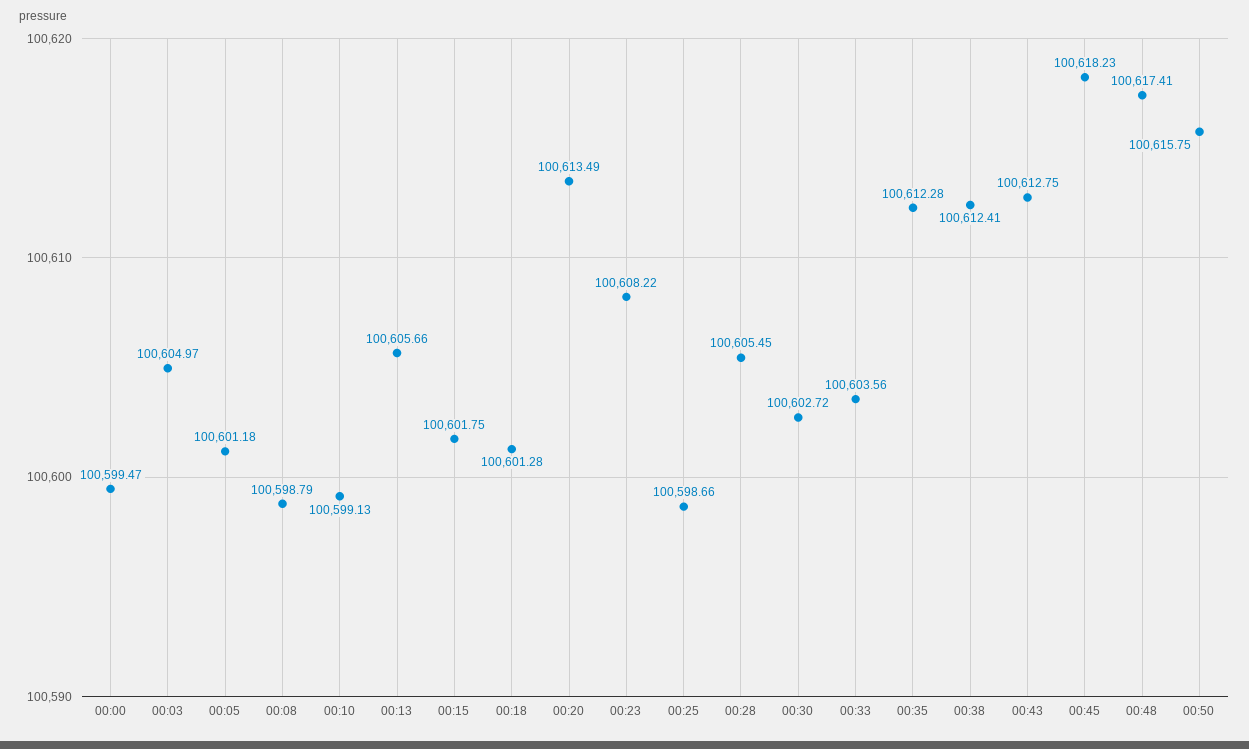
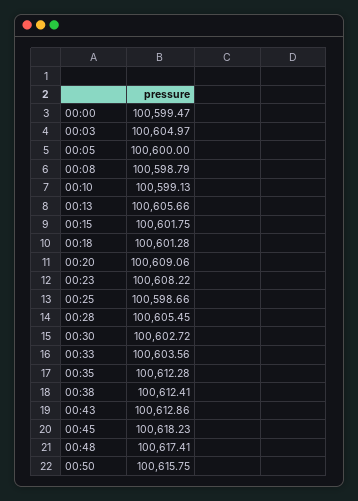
  {
    "00:00": 100599.47,
    "00:03": 100604.97,
-   "00:05": 100601.18,
+   "00:05": 100600,
    "00:08": 100598.79,
    "00:10": 100599.13,
    "00:13": 100605.66,
    "00:15": 100601.75,
    "00:18": 100601.28,
-   "00:20": 100613.49,
+   "00:20": 100609.06,
    "00:23": 100608.22,
    "00:25": 100598.66,
    "00:28": 100605.45,
    "00:30": 100602.72,
    "00:33": 100603.56,
    "00:35": 100612.28,
    "00:38": 100612.41,
-   "00:43": 100612.75,
+   "00:43": 100612.86,
    "00:45": 100618.23,
    "00:48": 100617.41,
    "00:50": 100615.75
  }

